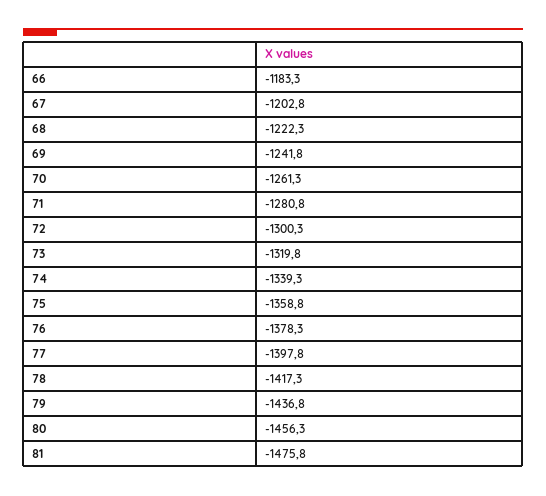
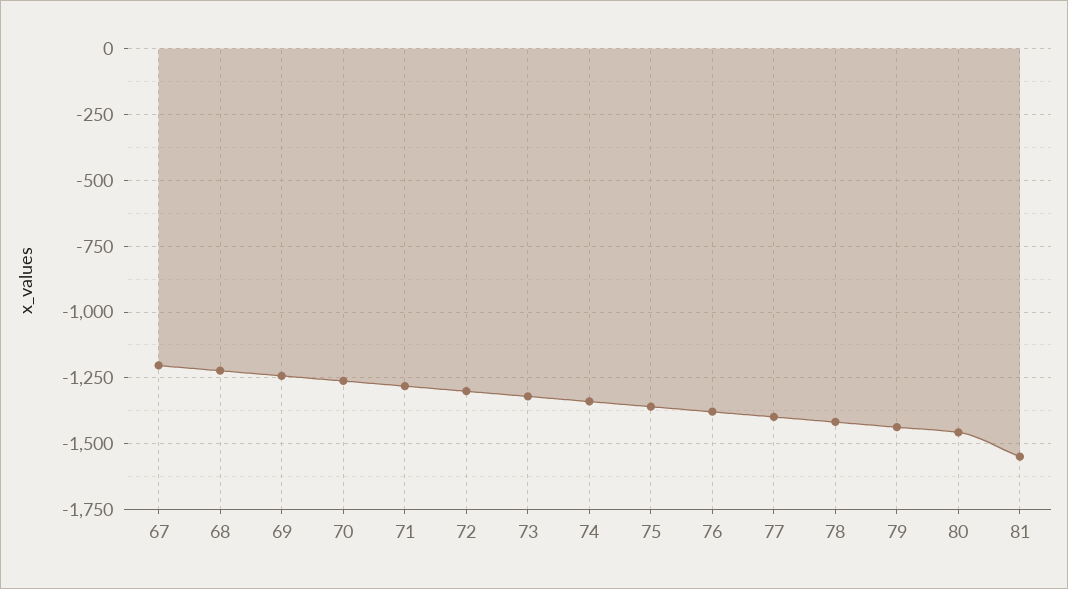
  {
-   "66": -1183.3,
    "67": -1202.8,
    "68": -1222.3,
    "69": -1241.8,
    "70": -1261.3,
    "71": -1280.8,
    "72": -1300.3,
    "73": -1319.8,
    "74": -1339.3,
    "75": -1358.8,
    "76": -1378.3,
    "77": -1397.8,
    "78": -1417.3,
    "79": -1436.8,
    "80": -1456.3,
-   "81": -1475.8
+   "81": -1550
  }

